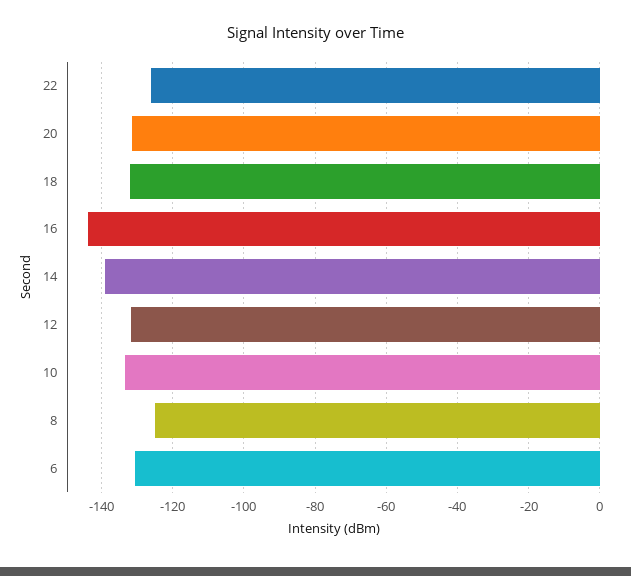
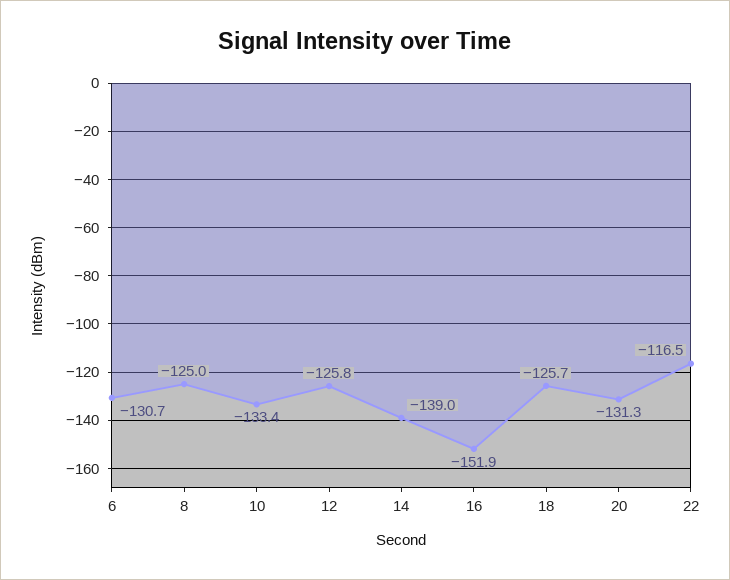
  {
-   "22": -126,
+   "22": -116.5,
    "20": -131.3,
-   "18": -132,
+   "18": -125.7,
-   "16": -144,
+   "16": -151.9,
    "14": -139,
-   "12": -132,
+   "12": -125.8,
    "10": -133.4,
    "8": -125,
    "6": -130.7
  }

